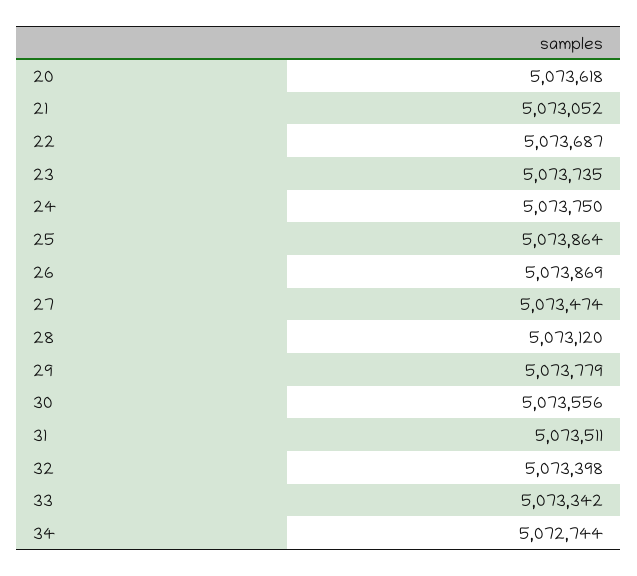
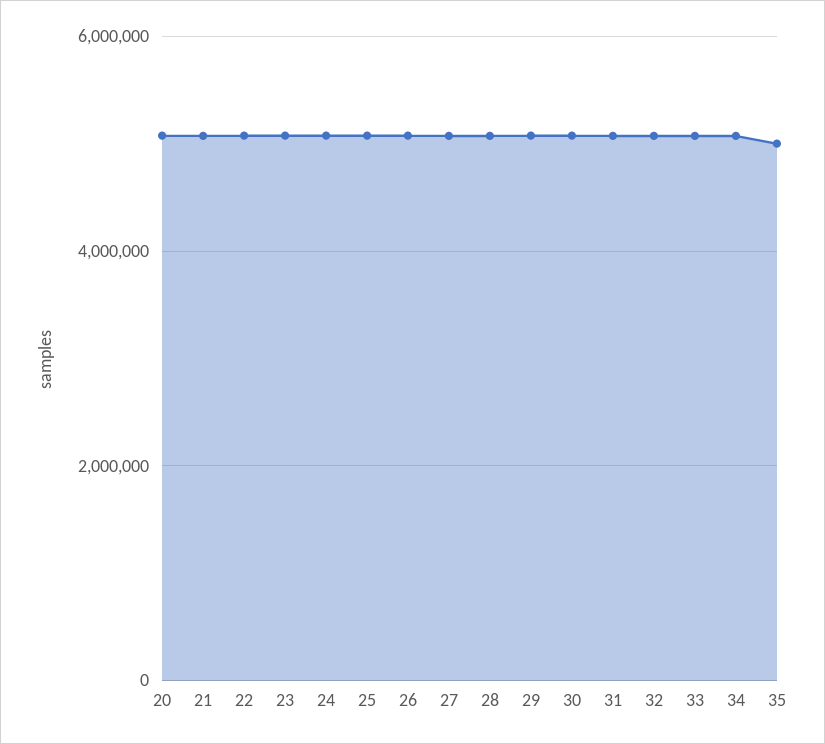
  {
    "20": 5073618,
    "21": 5073052,
    "22": 5073687,
    "23": 5073735,
    "24": 5073750,
    "25": 5073864,
    "26": 5073869,
    "27": 5073474,
    "28": 5073120,
    "29": 5073779,
    "30": 5073556,
    "31": 5073511,
    "32": 5073398,
    "33": 5073342,
-   "34": 5072744
+   "34": 5072744,
+   "35": 5000000
  }

